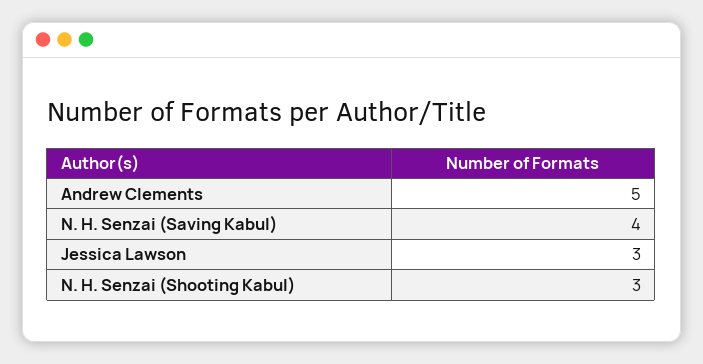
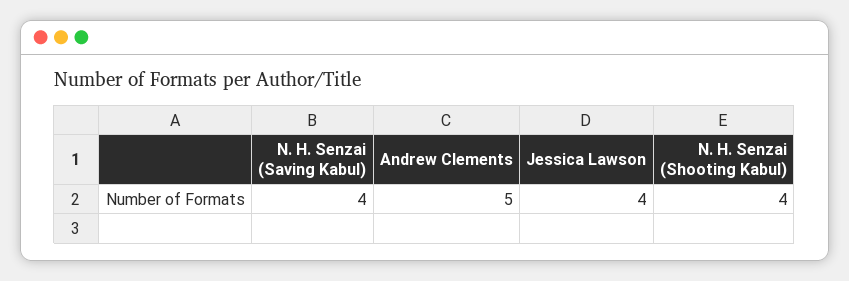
  {
    "Andrew Clements": 5,
    "N. H. Senzai (Saving Kabul)": 4,
-   "Jessica Lawson": 3,
+   "Jessica Lawson": 4,
-   "N. H. Senzai (Shooting Kabul)": 3
+   "N. H. Senzai (Shooting Kabul)": 4
  }

